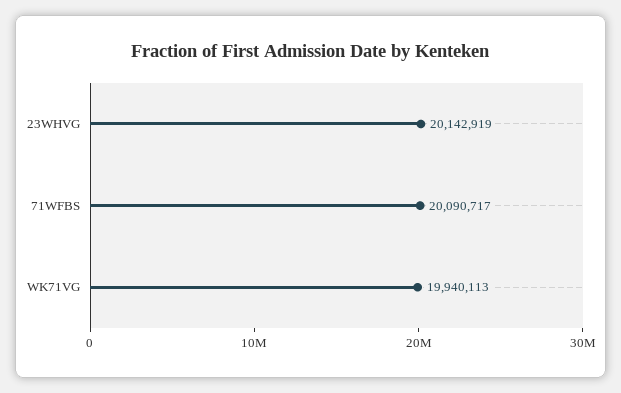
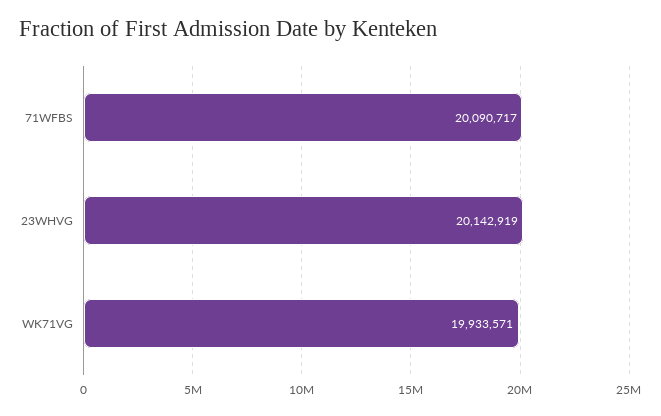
  {
    "23WHVG": 20142919,
    "71WFBS": 20090717,
-   "WK71VG": 19940113
+   "WK71VG": 19933571
  }

